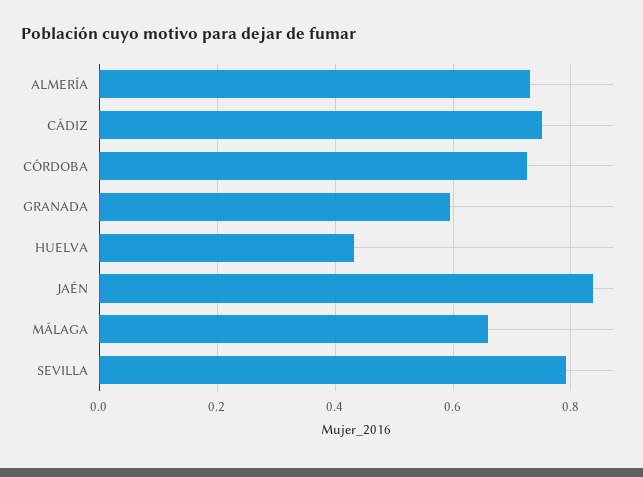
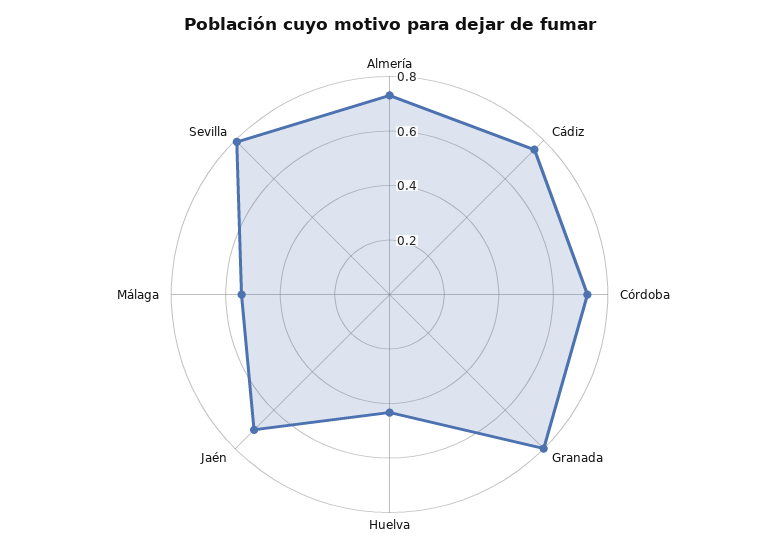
  {
    "ALMERÍA": 0.74,
    "CÁDIZ": 0.76,
    "CÓRDOBA": 0.72,
-   "GRANADA": 0.6,
+   "GRANADA": 0.8,
    "HUELVA": 0.44,
-   "JAÉN": 0.84,
+   "JAÉN": 0.7,
-   "MÁLAGA": 0.66,
+   "MÁLAGA": 0.55,
    "SEVILLA": 0.8
  }

